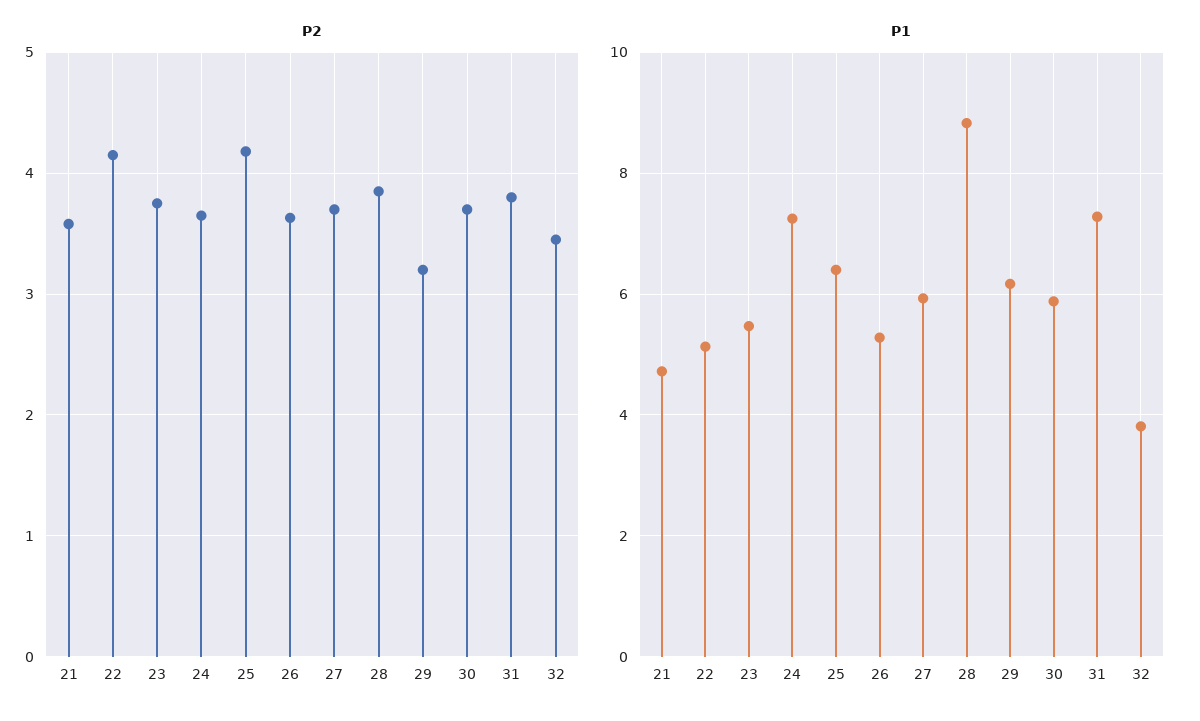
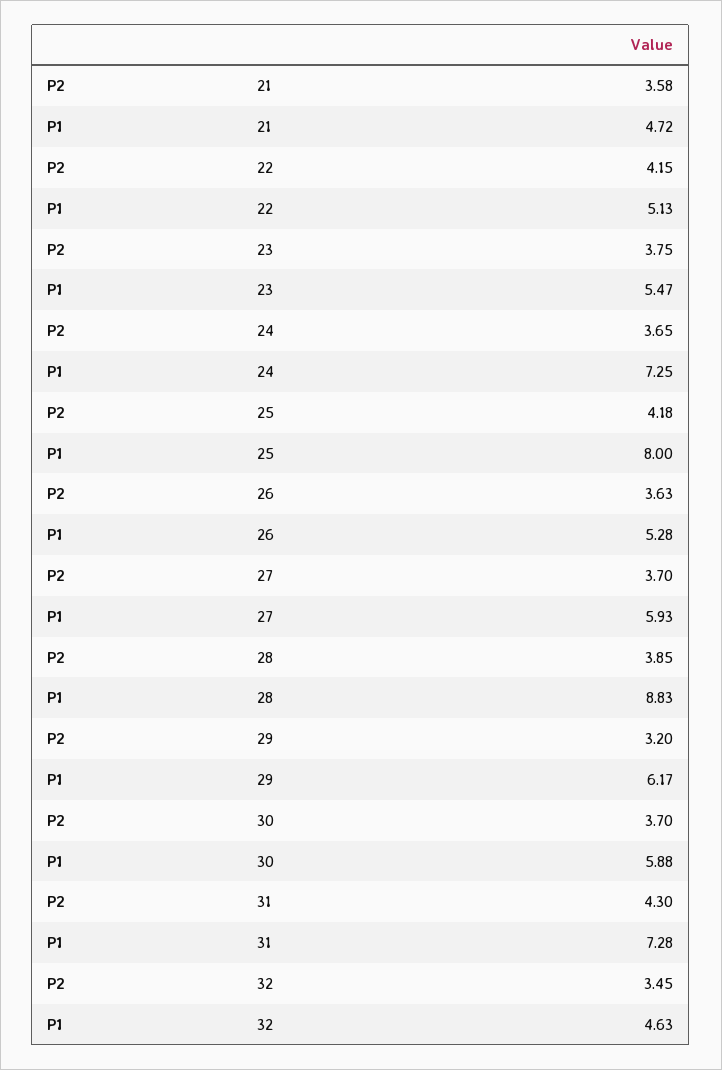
  {
    "P2": {
      "21": 3.58,
      "22": 4.15,
      "23": 3.75,
      "24": 3.65,
      "25": 4.18,
      "26": 3.63,
      "27": 3.7,
      "28": 3.85,
      "29": 3.2,
      "30": 3.7,
-     "31": 3.8,
+     "31": 4.3,
      "32": 3.45
    },
    "P1": {
      "21": 4.72,
      "22": 5.13,
      "23": 5.47,
      "24": 7.25,
-     "25": 6.4,
+     "25": 8,
      "26": 5.28,
      "27": 5.93,
      "28": 8.83,
      "29": 6.17,
      "30": 5.88,
      "31": 7.28,
-     "32": 3.8
+     "32": 4.63
    }
  }

